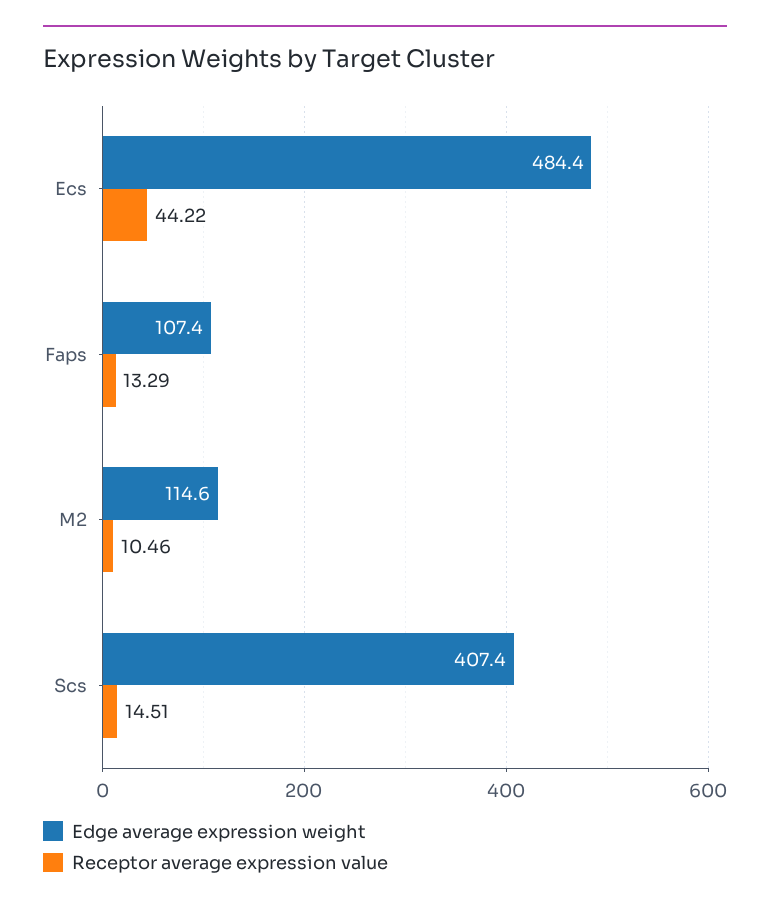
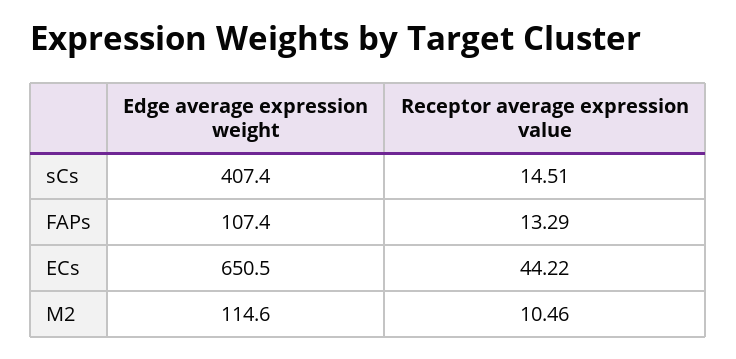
  {
    "Edge average expression weight": {
-     "Ecs": 484.4,
+     "Ecs": 650.5,
      "Faps": 107.4,
      "M2": 114.6,
      "Scs": 407.4
    },
    "Receptor average expression value": {
      "Ecs": 44.22,
      "Faps": 13.29,
      "M2": 10.46,
      "Scs": 14.51
    }
  }

